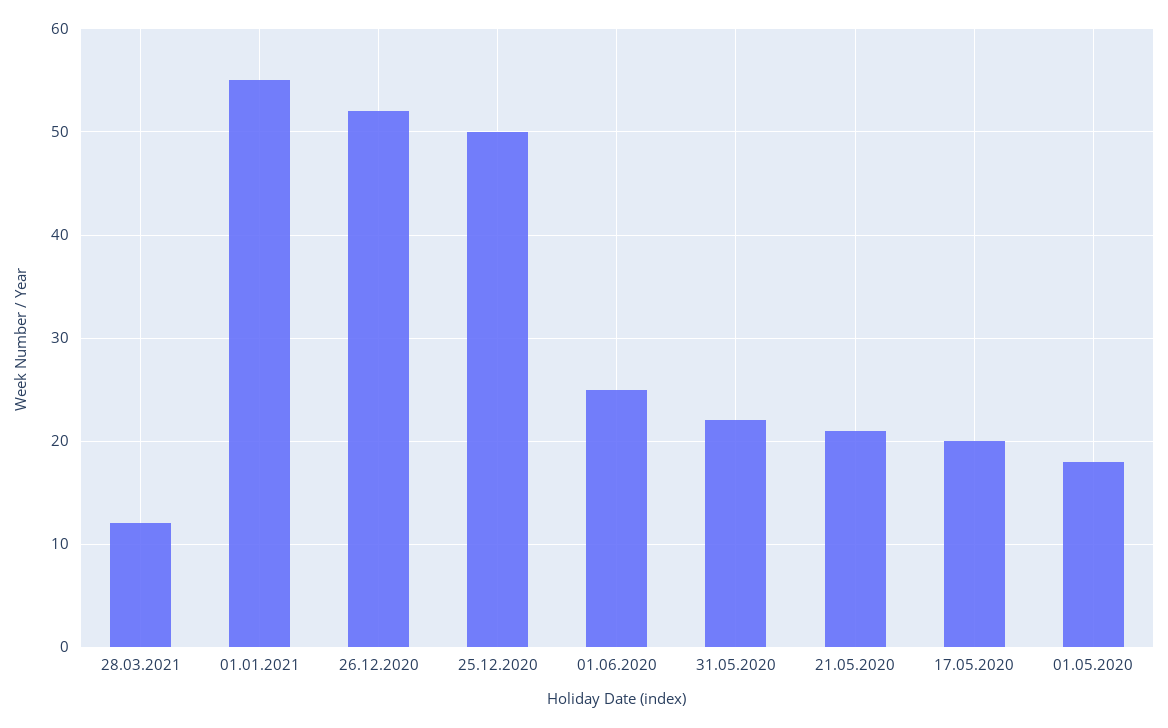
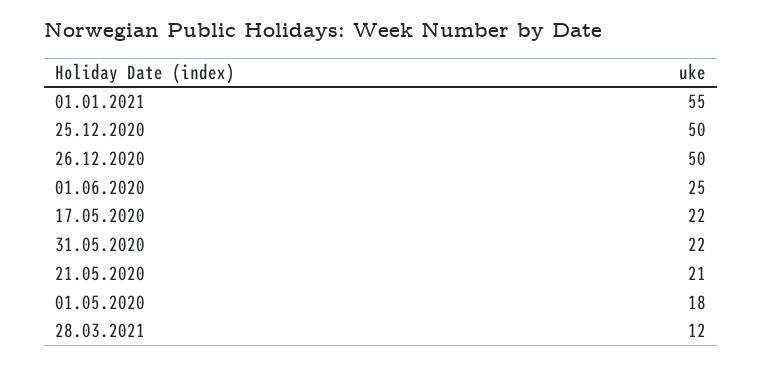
  {
    "28.03.2021": 12,
    "01.01.2021": 55,
-   "26.12.2020": 52,
+   "26.12.2020": 50,
    "25.12.2020": 50,
    "01.06.2020": 25,
    "31.05.2020": 22,
    "21.05.2020": 21,
-   "17.05.2020": 20,
+   "17.05.2020": 22,
    "01.05.2020": 18
  }

